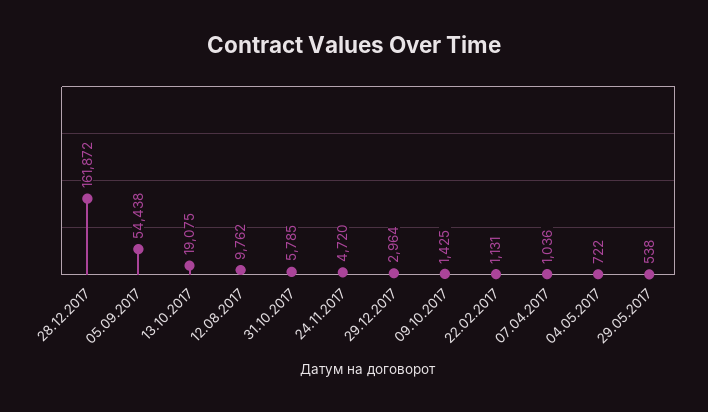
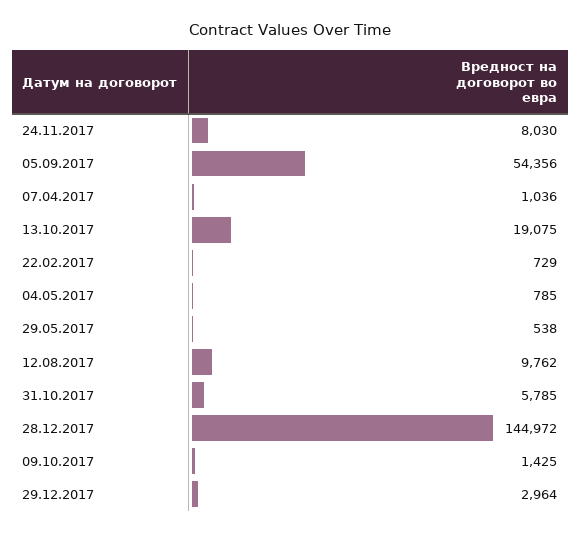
  {
-   "28.12.2017": 161872,
+   "28.12.2017": 144972,
-   "05.09.2017": 54438,
+   "05.09.2017": 54356,
    "13.10.2017": 19075,
    "12.08.2017": 9762,
    "31.10.2017": 5785,
-   "24.11.2017": 4720,
+   "24.11.2017": 8030,
    "29.12.2017": 2964,
    "09.10.2017": 1425,
-   "22.02.2017": 1131,
+   "22.02.2017": 729,
    "07.04.2017": 1036,
-   "04.05.2017": 722,
+   "04.05.2017": 785,
    "29.05.2017": 538
  }

